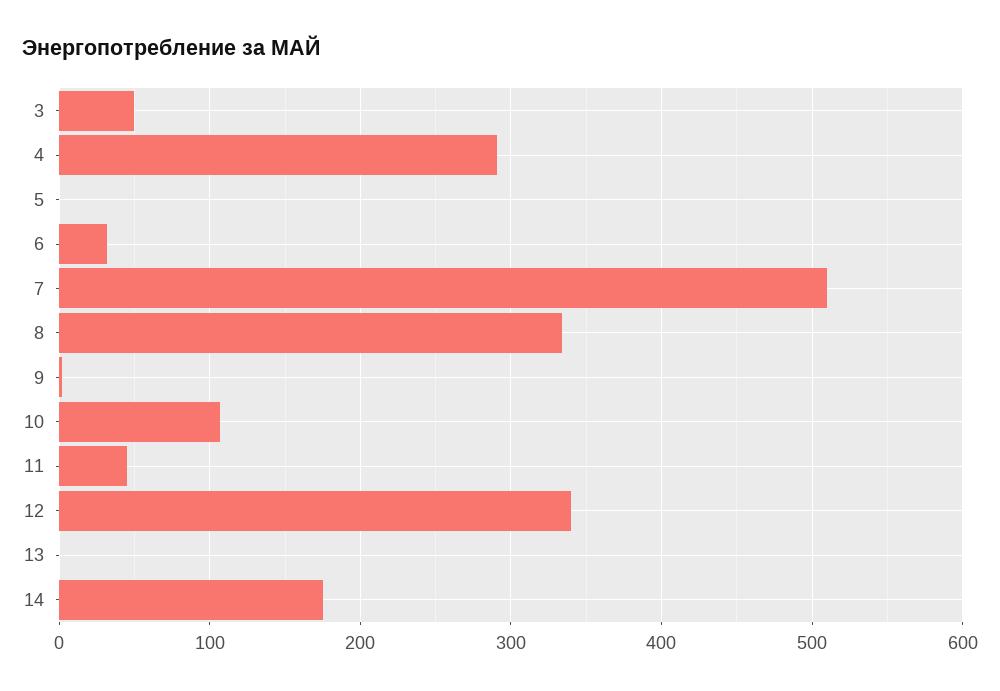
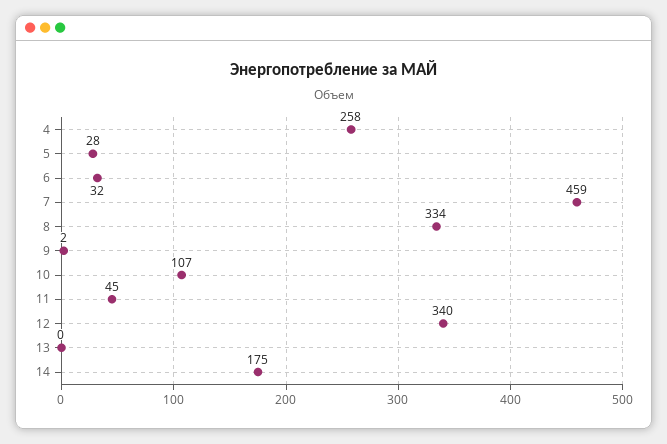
  {
-   "3": 50,
-   "4": 290,
+   "4": 258,
-   "5": 0,
+   "5": 28,
    "6": 32,
-   "7": 510,
+   "7": 459,
    "8": 334,
    "9": 2,
    "10": 107,
    "11": 45,
    "12": 340,
    "13": 0,
    "14": 175
  }

